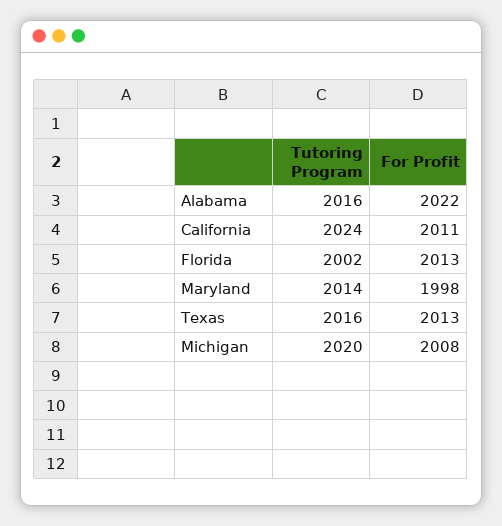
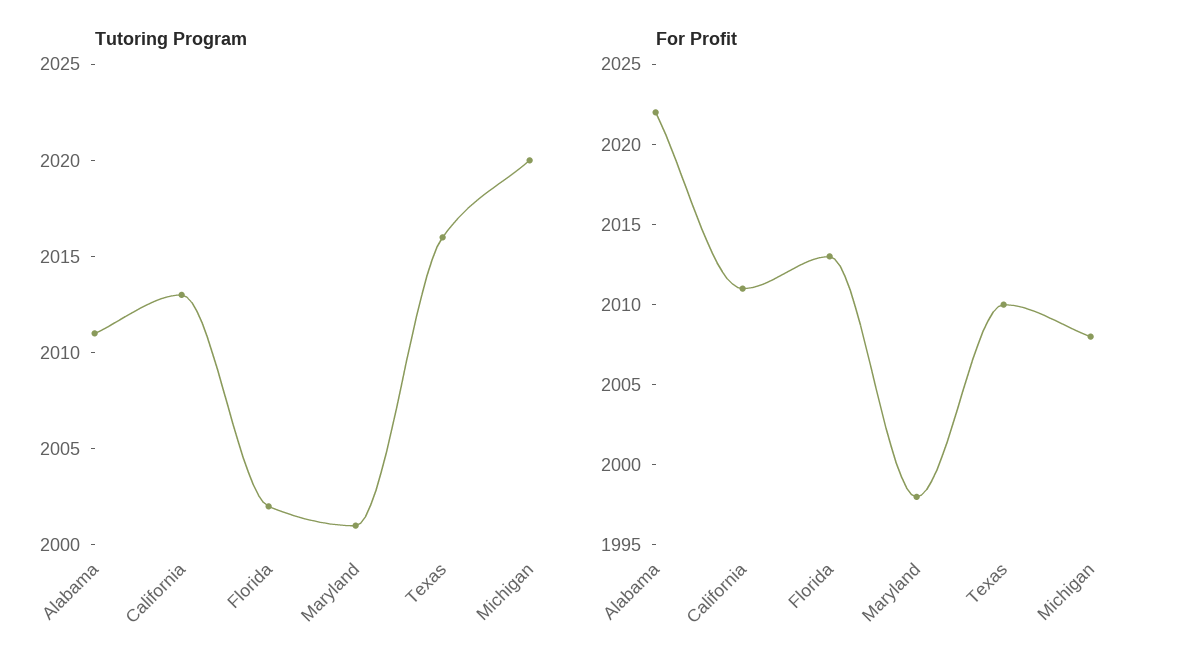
  {
    "Tutoring Program": {
-     "Alabama": 2016,
+     "Alabama": 2011,
-     "California": 2024,
+     "California": 2013,
      "Florida": 2002,
-     "Maryland": 2014,
+     "Maryland": 2001,
      "Texas": 2016,
      "Michigan": 2020
    },
    "For Profit": {
      "Alabama": 2022,
      "California": 2011,
      "Florida": 2013,
      "Maryland": 1998,
-     "Texas": 2013,
+     "Texas": 2010,
      "Michigan": 2008
    }
  }

